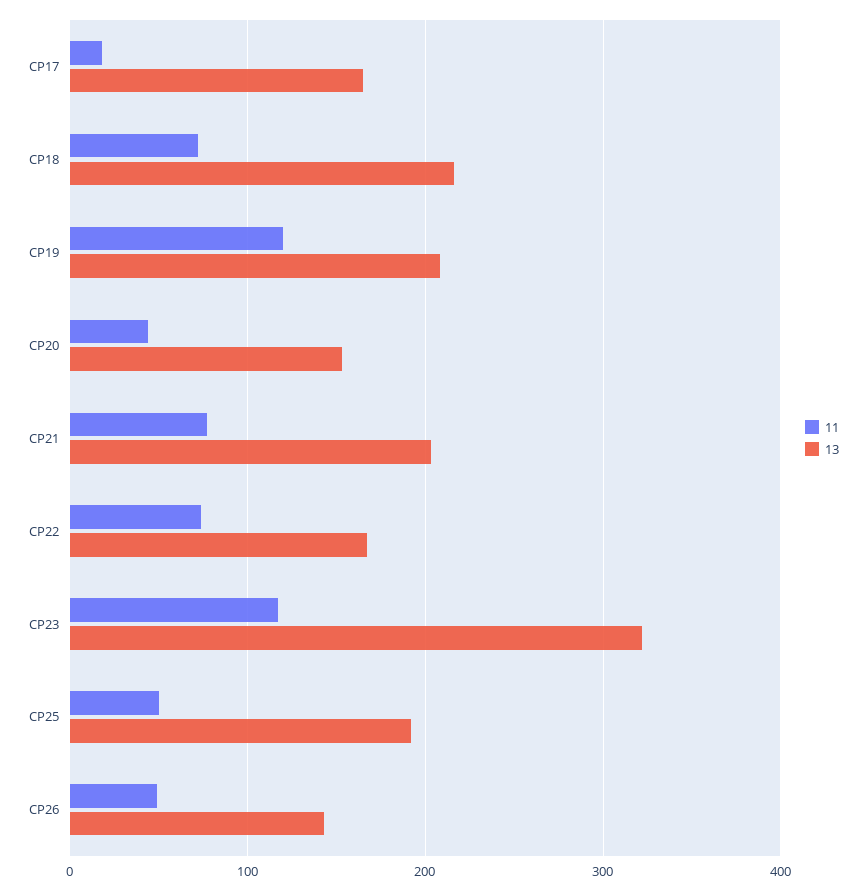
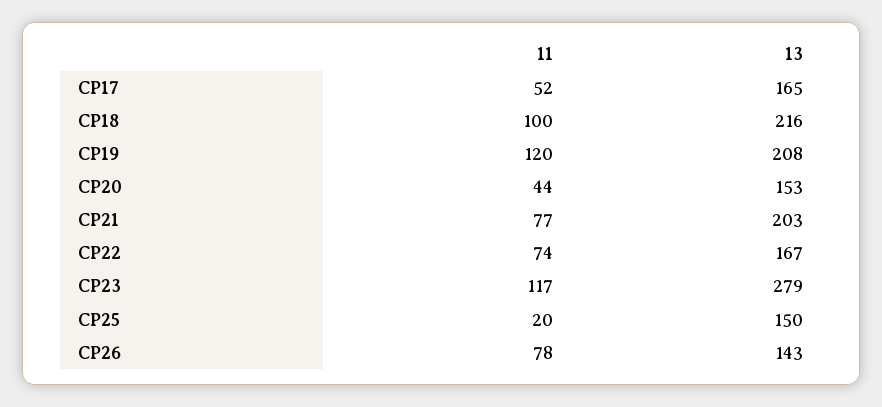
  {
    "11": {
-     "CP17": 20,
+     "CP17": 52,
-     "CP18": 70,
+     "CP18": 100,
      "CP19": 120,
      "CP20": 44,
      "CP21": 77,
      "CP22": 74,
      "CP23": 117,
-     "CP25": 50,
+     "CP25": 20,
-     "CP26": 50
+     "CP26": 78
    },
    "13": {
      "CP17": 165,
      "CP18": 216,
      "CP19": 208,
      "CP20": 153,
      "CP21": 203,
      "CP22": 167,
-     "CP23": 320,
+     "CP23": 279,
-     "CP25": 190,
+     "CP25": 150,
      "CP26": 143
    }
  }

